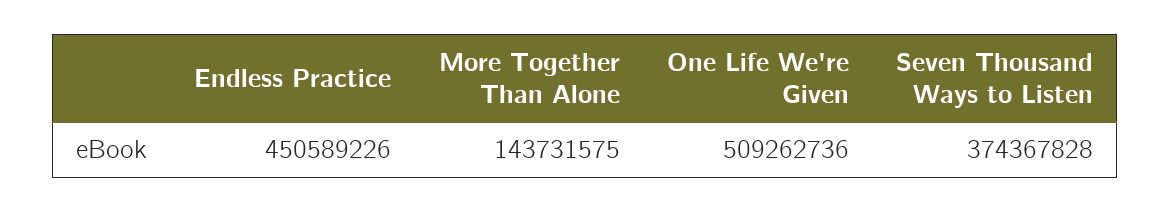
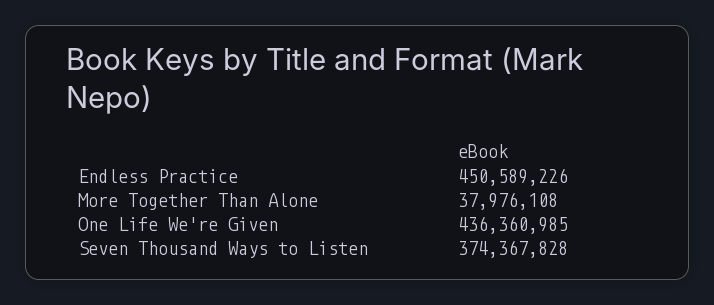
  {
    "Endless Practice": 450589226,
-   "More Together Than Alone": 143731575,
+   "More Together Than Alone": 37976108,
-   "One Life We're Given": 509262736,
+   "One Life We're Given": 436360985,
    "Seven Thousand Ways to Listen": 374367828
  }

